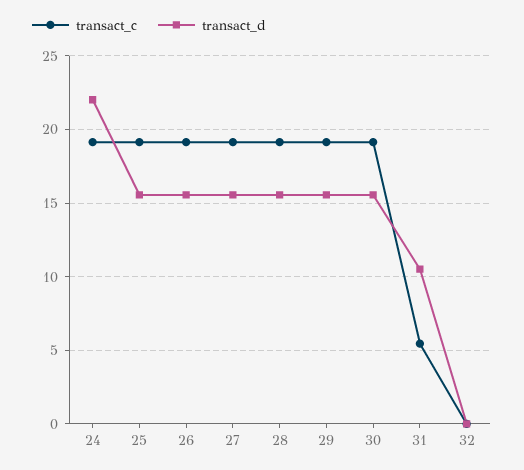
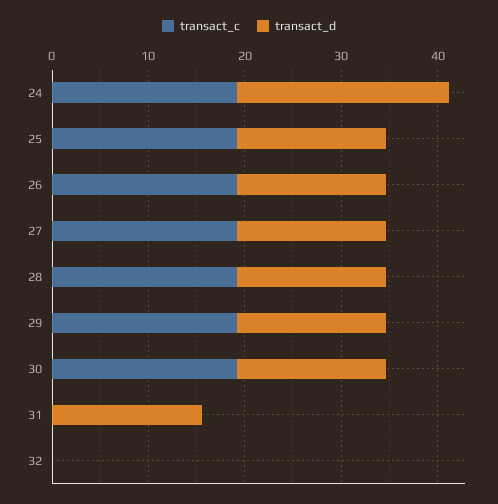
  {
    "transact_c": {
      "24": 19,
      "25": 19,
      "26": 19,
      "27": 19,
      "28": 19,
      "29": 19,
      "30": 19,
-     "31": 5.5,
+     "31": 0,
      "32": 0
    },
    "transact_d": {
      "24": 22,
      "25": 15.5,
      "26": 15.5,
      "27": 15.5,
      "28": 15.5,
      "29": 15.5,
      "30": 15.5,
-     "31": 10.5,
+     "31": 16,
      "32": 0
    }
  }

